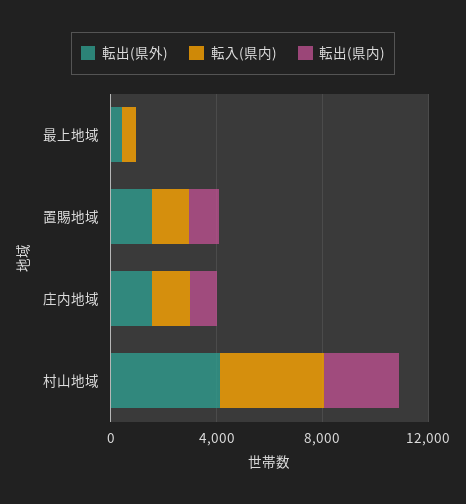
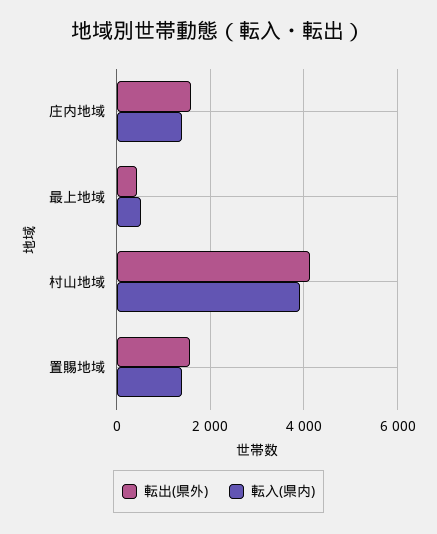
  {
    "転出(県外)": {
      "最上地域": 400,
      "置賜地域": 1600,
      "庄内地域": 1600,
      "村山地域": 4200
    },
    "転入(県内)": {
      "最上地域": 600,
      "置賜地域": 1400,
      "庄内地域": 1400,
      "村山地域": 4000
-   },
+   }
-   "転出(県内)": {
-     "最上地域": 0,
-     "置賜地域": 1000,
-     "庄内地域": 1000,
-     "村山地域": 3000
-   }
  }

